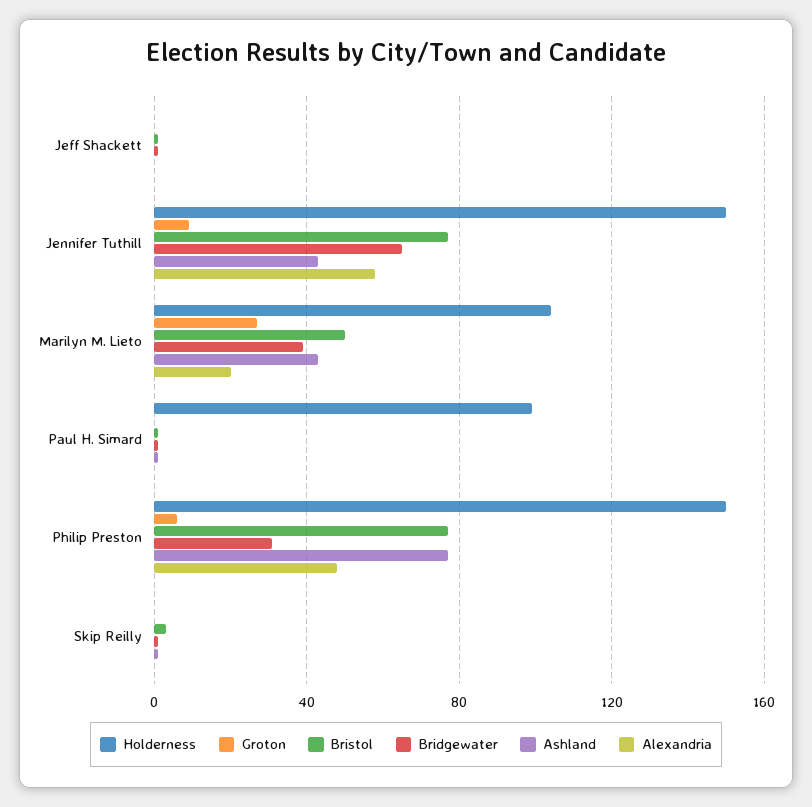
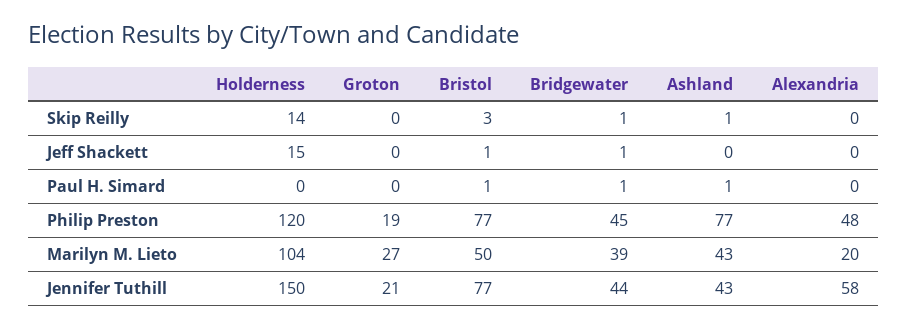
  {
    "Holderness": {
-     "Jeff Shackett": 0,
+     "Jeff Shackett": 15,
      "Jennifer Tuthill": 150,
      "Marilyn M. Lieto": 104,
-     "Paul H. Simard": 100,
+     "Paul H. Simard": 0,
-     "Philip Preston": 150,
+     "Philip Preston": 120,
-     "Skip Reilly": 0
+     "Skip Reilly": 14
    },
    "Groton": {
      "Jeff Shackett": 0,
-     "Jennifer Tuthill": 10,
+     "Jennifer Tuthill": 21,
      "Marilyn M. Lieto": 27,
      "Paul H. Simard": 0,
-     "Philip Preston": 5,
+     "Philip Preston": 19,
      "Skip Reilly": 0
    },
    "Bristol": {
      "Jeff Shackett": 1,
      "Jennifer Tuthill": 77,
      "Marilyn M. Lieto": 50,
      "Paul H. Simard": 1,
      "Philip Preston": 77,
      "Skip Reilly": 3
    },
    "Bridgewater": {
      "Jeff Shackett": 1,
-     "Jennifer Tuthill": 65,
+     "Jennifer Tuthill": 44,
      "Marilyn M. Lieto": 39,
      "Paul H. Simard": 1,
-     "Philip Preston": 30,
+     "Philip Preston": 45,
      "Skip Reilly": 1
    },
    "Ashland": {
      "Jeff Shackett": 0,
      "Jennifer Tuthill": 43,
      "Marilyn M. Lieto": 43,
      "Paul H. Simard": 1,
      "Philip Preston": 77,
      "Skip Reilly": 1
    },
    "Alexandria": {
      "Jeff Shackett": 0,
      "Jennifer Tuthill": 58,
      "Marilyn M. Lieto": 20,
      "Paul H. Simard": 0,
      "Philip Preston": 48,
      "Skip Reilly": 0
    }
  }

